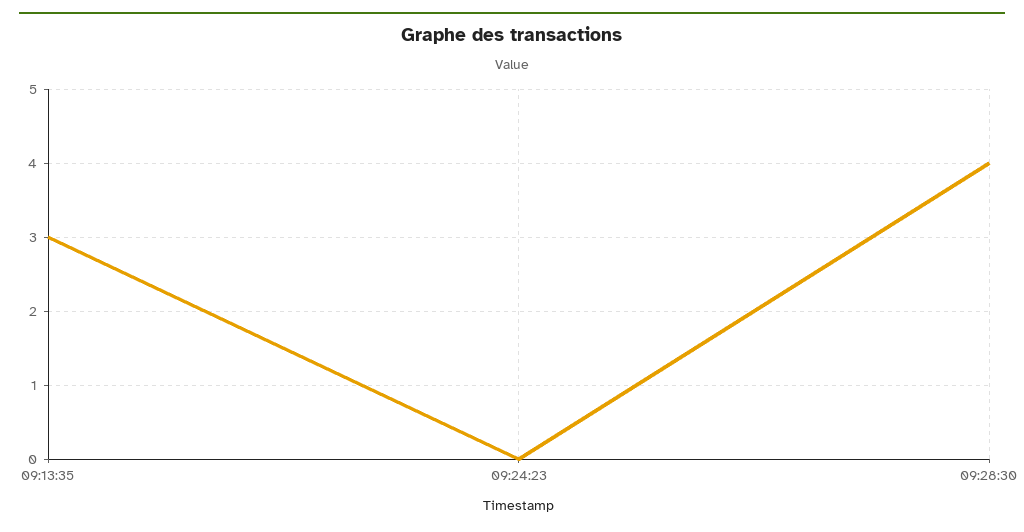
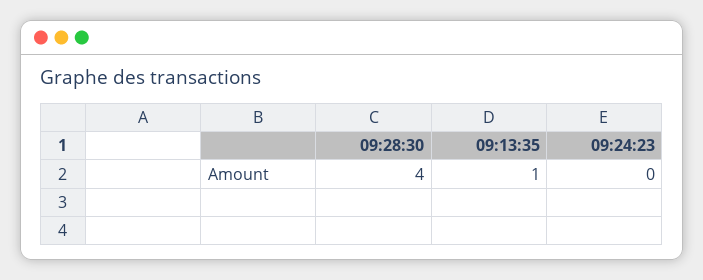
  {
-   "09:13:35": 3,
+   "09:13:35": 1,
    "09:24:23": 0,
    "09:28:30": 4
  }

